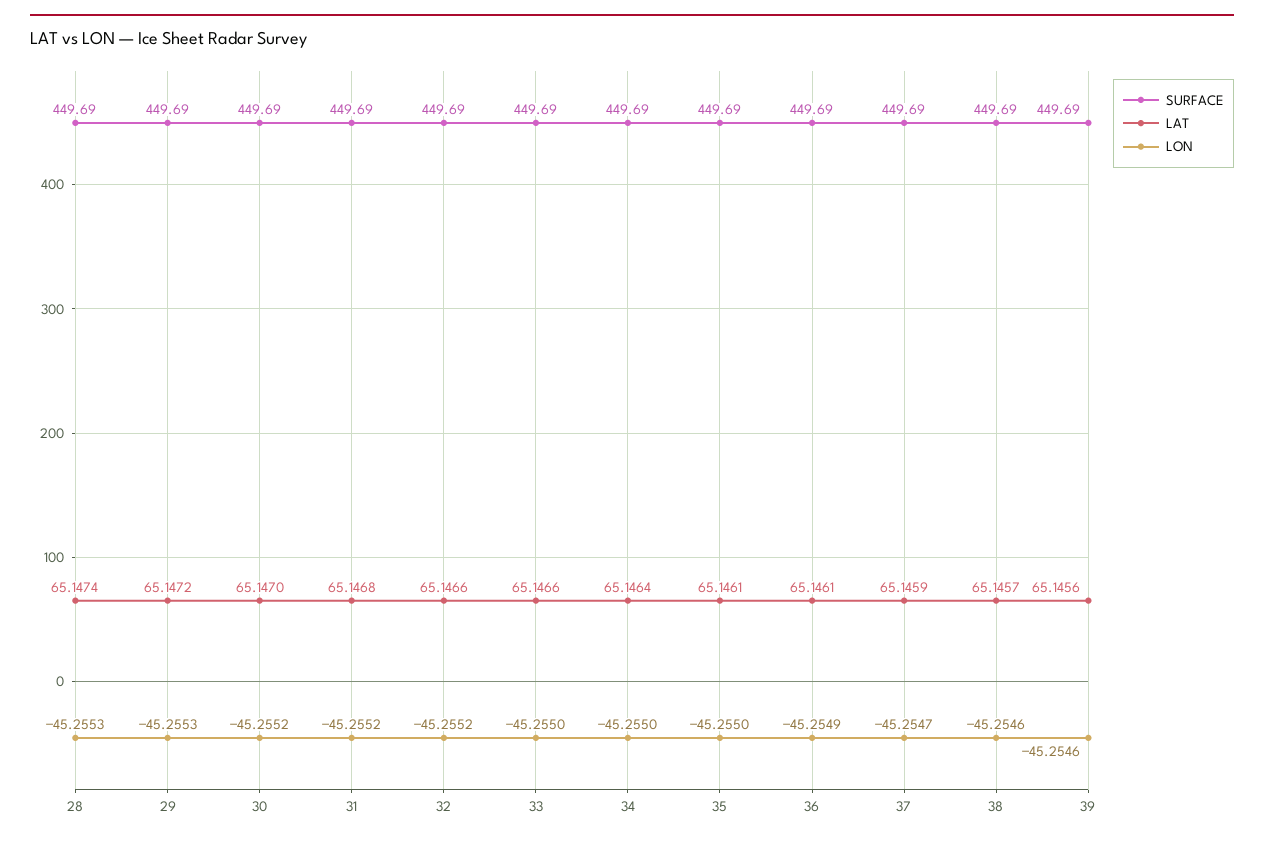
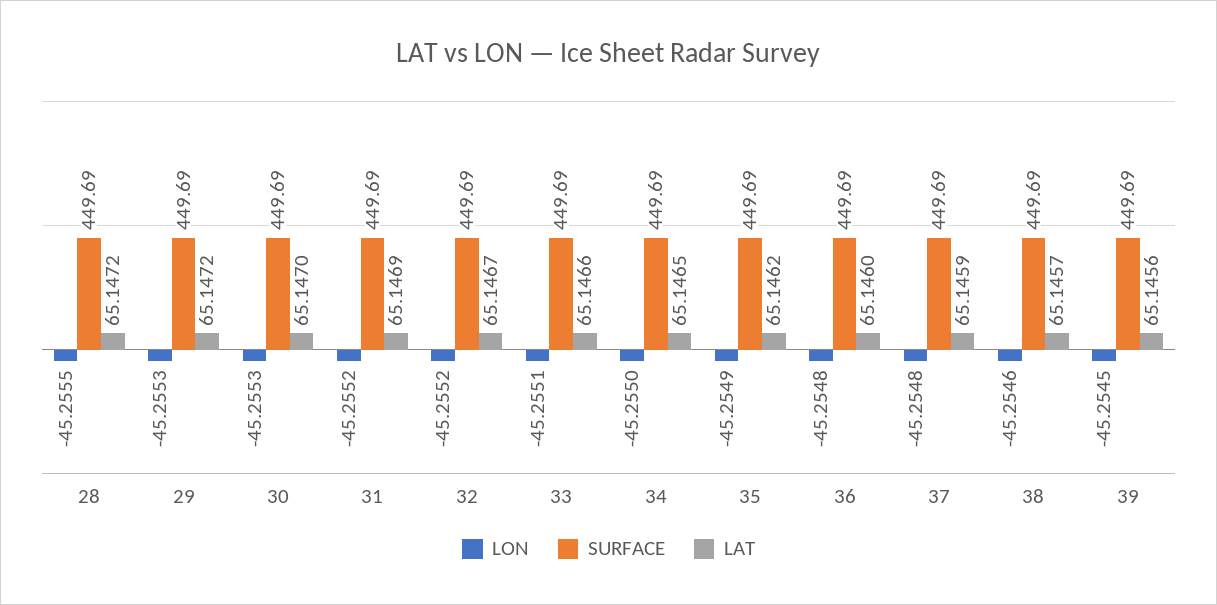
  {
    "SURFACE": {
      "28": 449.69,
      "29": 449.69,
      "30": 449.69,
      "31": 449.69,
      "32": 449.69,
      "33": 449.69,
      "34": 449.69,
      "35": 449.69,
      "36": 449.69,
      "37": 449.69,
      "38": 449.69,
      "39": 449.69
    },
    "LAT": {
-     "28": 65.1474,
+     "28": 65.1472,
      "29": 65.1472,
      "30": 65.147,
-     "31": 65.1468,
+     "31": 65.1469,
-     "32": 65.1466,
+     "32": 65.1467,
      "33": 65.1466,
-     "34": 65.1464,
+     "34": 65.1465,
-     "35": 65.1461,
+     "35": 65.1462,
-     "36": 65.1461,
+     "36": 65.146,
      "37": 65.1459,
      "38": 65.1457,
      "39": 65.1456
    },
    "LON": {
-     "28": -45.2553,
+     "28": -45.2555,
      "29": -45.2553,
-     "30": -45.2552,
+     "30": -45.2553,
      "31": -45.2552,
      "32": -45.2552,
-     "33": -45.255,
+     "33": -45.2551,
      "34": -45.255,
-     "35": -45.255,
+     "35": -45.2549,
-     "36": -45.2549,
+     "36": -45.2548,
-     "37": -45.2547,
+     "37": -45.2548,
      "38": -45.2546,
-     "39": -45.2546
+     "39": -45.2545
    }
  }

